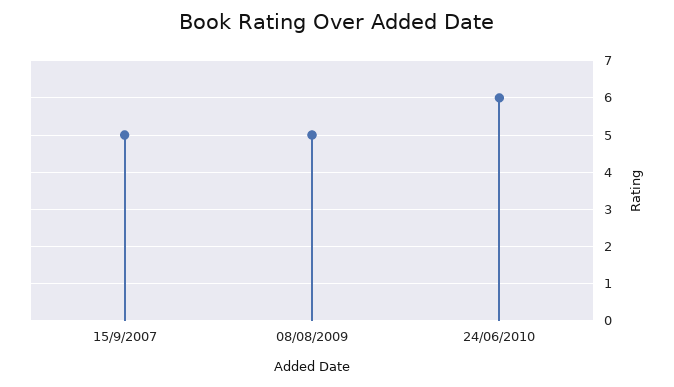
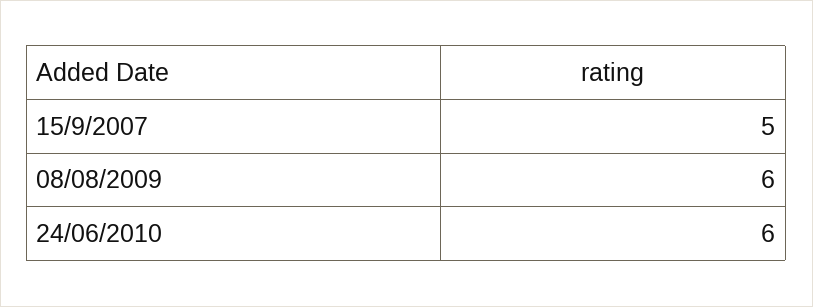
  {
    "15/9/2007": 5,
-   "08/08/2009": 5,
+   "08/08/2009": 6,
    "24/06/2010": 6
  }

